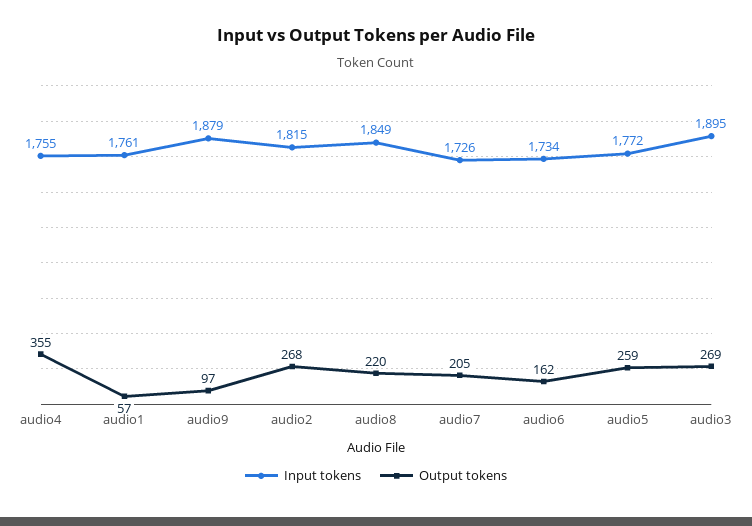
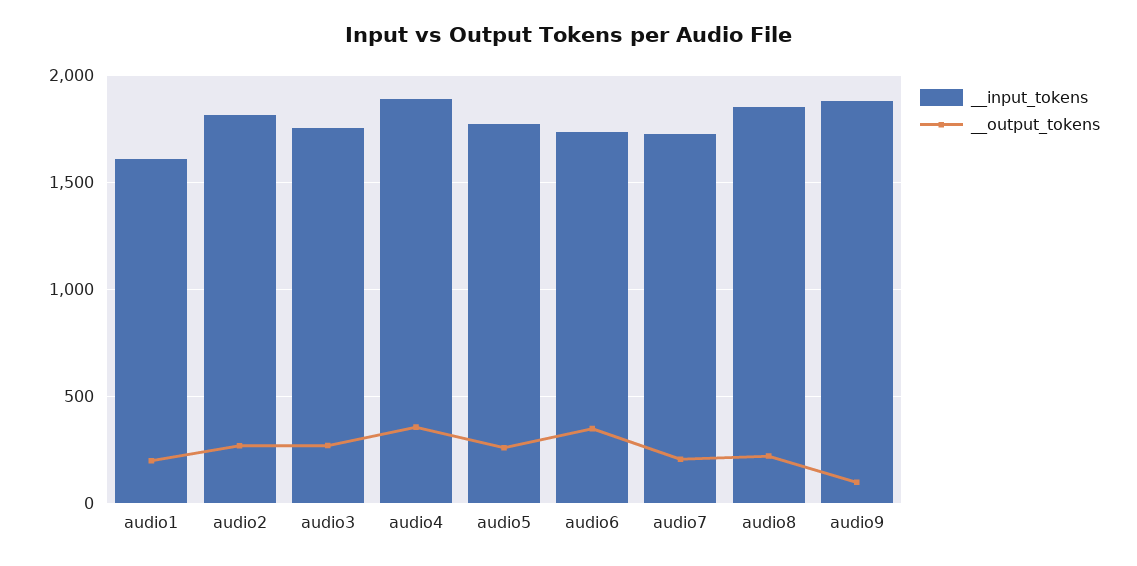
  {
    "Input tokens": {
-     "audio4": 1755,
+     "audio4": 1900,
-     "audio1": 1761,
+     "audio1": 1600,
      "audio9": 1879,
      "audio2": 1815,
      "audio8": 1849,
      "audio7": 1726,
      "audio6": 1734,
      "audio5": 1772,
-     "audio3": 1895
+     "audio3": 1750
    },
    "Output tokens": {
      "audio4": 355,
-     "audio1": 57,
+     "audio1": 200,
      "audio9": 97,
      "audio2": 268,
      "audio8": 220,
      "audio7": 205,
-     "audio6": 162,
+     "audio6": 350,
      "audio5": 259,
      "audio3": 269
    }
  }

